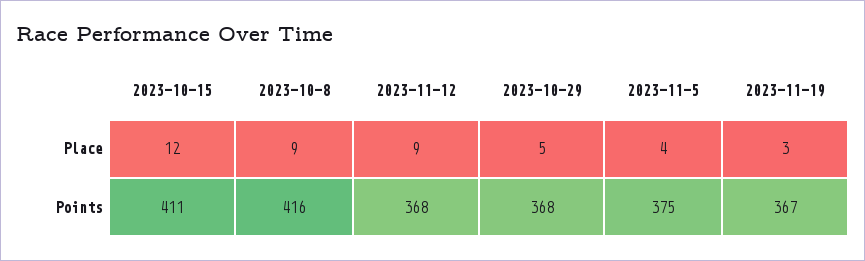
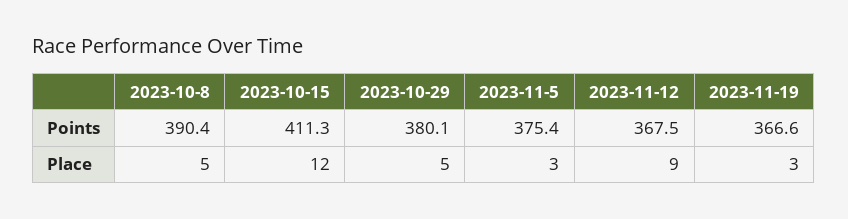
  {
    "2023-10-15": {
      "Place": 12,
      "Points": 411.3
    },
    "2023-10-8": {
-     "Place": 9,
+     "Place": 5,
-     "Points": 416
+     "Points": 390.4
    },
    "2023-11-12": {
      "Place": 9,
      "Points": 367.5
    },
    "2023-10-29": {
      "Place": 5,
-     "Points": 368
+     "Points": 380.1
    },
    "2023-11-5": {
-     "Place": 4,
+     "Place": 3,
      "Points": 375.4
    },
    "2023-11-19": {
      "Place": 3,
      "Points": 366.6
    }
  }

